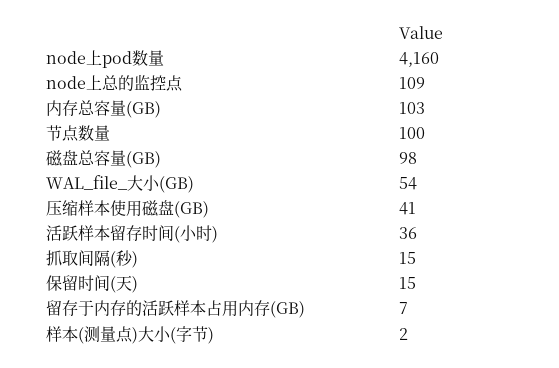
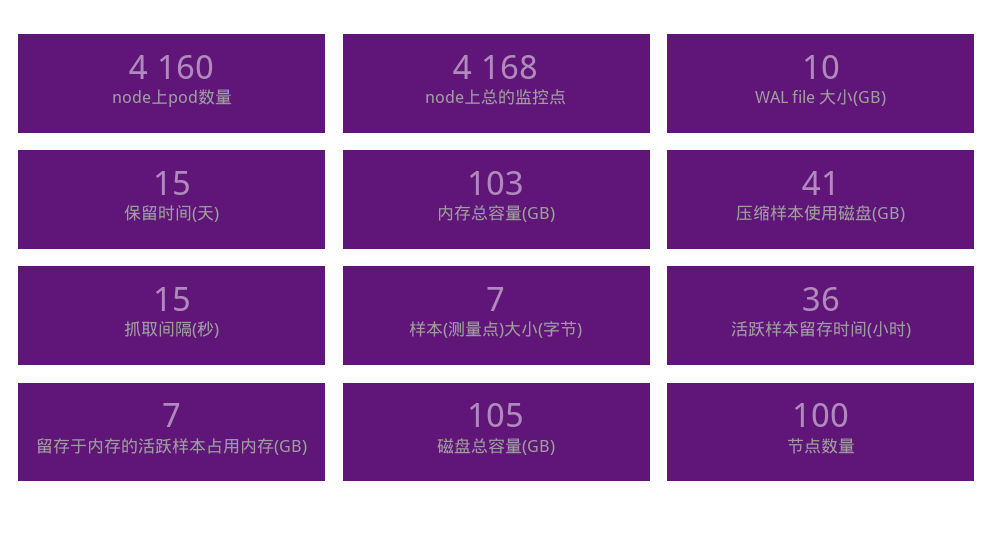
  {
    "node上pod数量": 4160,
-   "node上总的监控点": 109,
+   "node上总的监控点": 4168,
    "内存总容量(GB)": 103,
    "节点数量": 100,
-   "磁盘总容量(GB)": 98,
+   "磁盘总容量(GB)": 105,
-   "WAL_file_大小(GB)": 54,
+   "WAL_file_大小(GB)": 10,
    "压缩样本使用磁盘(GB)": 41,
    "活跃样本留存时间(小时)": 36,
    "抓取间隔(秒)": 15,
    "保留时间(天)": 15,
    "留存于内存的活跃样本占用内存(GB)": 7,
-   "样本(测量点)大小(字节)": 2
+   "样本(测量点)大小(字节)": 7
  }

